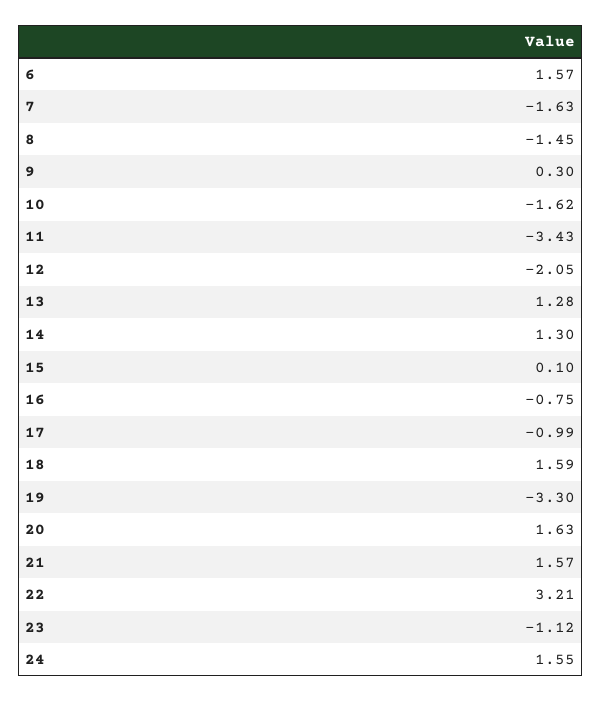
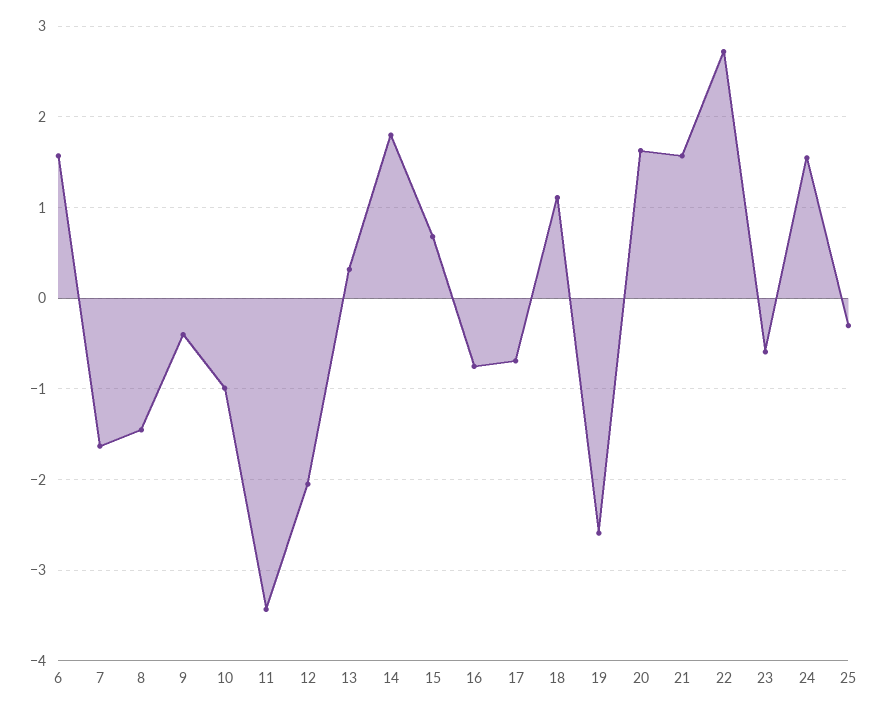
  {
    "6": 1.57,
    "7": -1.63,
    "8": -1.45,
-   "9": 0.3,
+   "9": -0.4,
-   "10": -1.62,
+   "10": -1,
    "11": -3.43,
    "12": -2.05,
-   "13": 1.28,
+   "13": 0.3,
-   "14": 1.3,
+   "14": 1.8,
-   "15": 0.1,
+   "15": 0.7,
    "16": -0.75,
-   "17": -0.99,
+   "17": -0.7,
-   "18": 1.59,
+   "18": 1.1,
-   "19": -3.3,
+   "19": -2.6,
    "20": 1.63,
    "21": 1.57,
-   "22": 3.21,
+   "22": 2.7,
-   "23": -1.12,
+   "23": -0.6,
-   "24": 1.55
+   "24": 1.55,
+   "25": -0.3
  }

